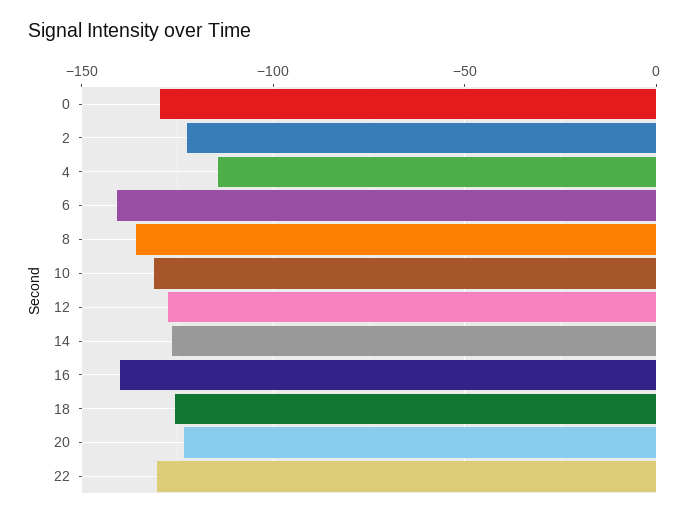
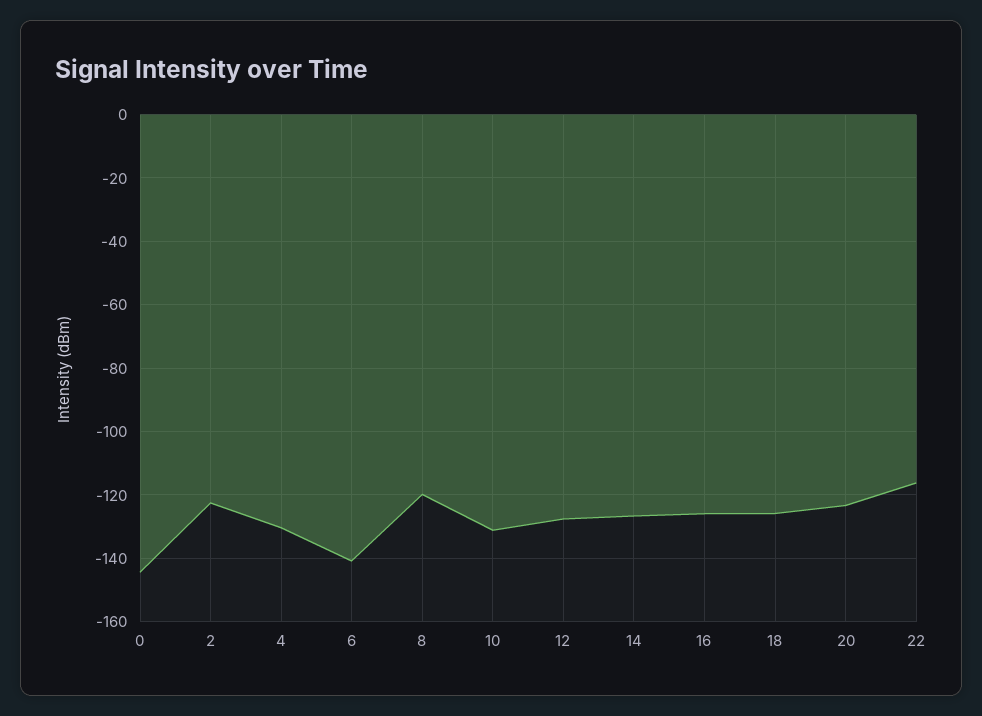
  {
-   "0": -130,
+   "0": -144,
    "2": -122,
-   "4": -115,
+   "4": -130,
    "6": -140,
-   "8": -135,
+   "8": -120,
    "10": -132,
    "12": -128,
    "14": -126,
-   "16": -140,
+   "16": -126,
    "18": -126,
    "20": -124,
-   "22": -130
+   "22": -116
  }

